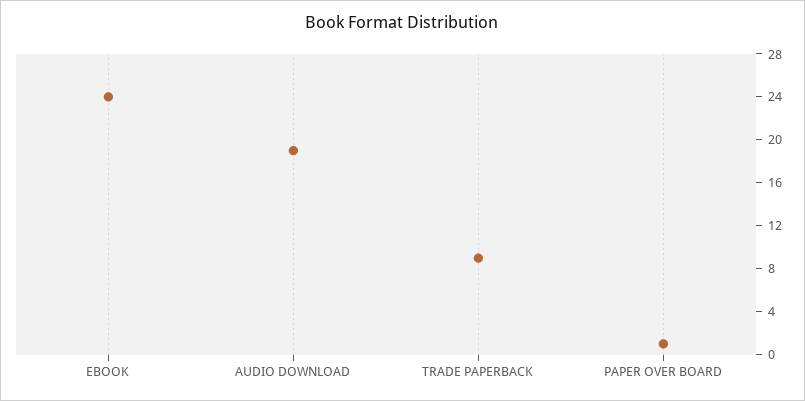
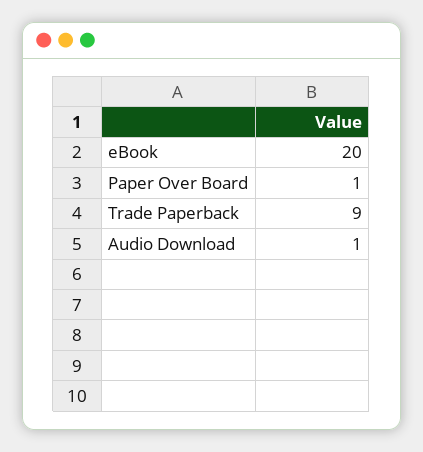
  {
-   "EBOOK": 24,
+   "EBOOK": 20,
-   "AUDIO DOWNLOAD": 19,
+   "AUDIO DOWNLOAD": 1,
    "TRADE PAPERBACK": 9,
    "PAPER OVER BOARD": 1
  }

